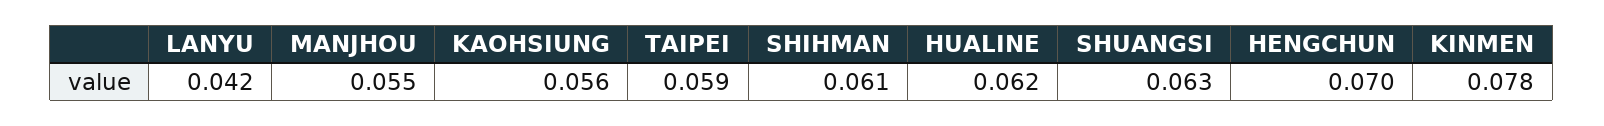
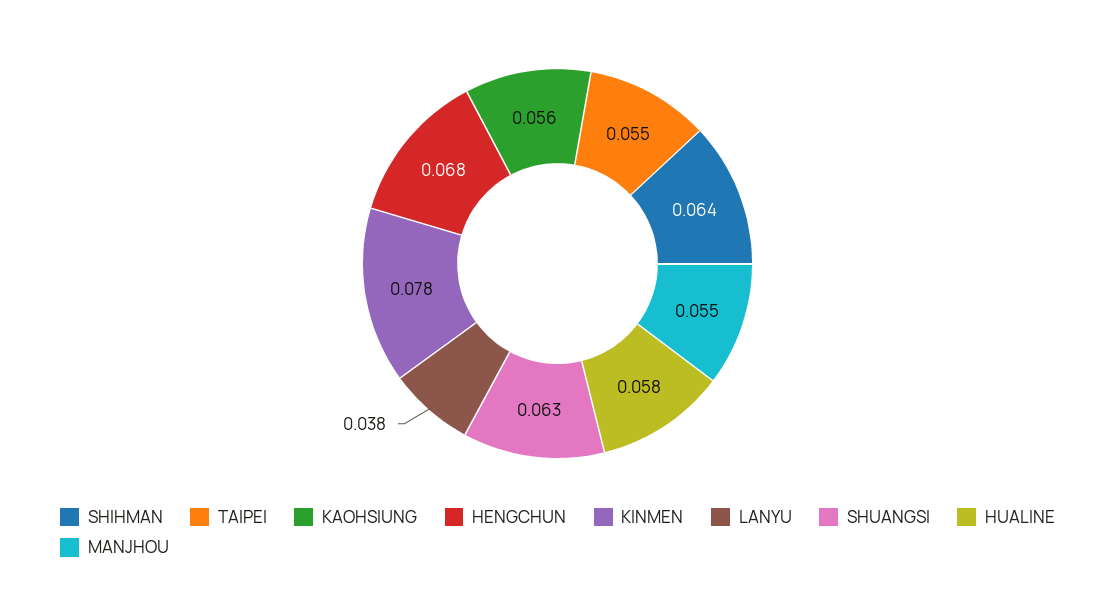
  {
-   "LANYU": 0.042,
+   "LANYU": 0.038,
    "MANJHOU": 0.055,
    "KAOHSIUNG": 0.056,
-   "TAIPEI": 0.059,
+   "TAIPEI": 0.055,
-   "SHIHMAN": 0.061,
+   "SHIHMAN": 0.064,
-   "HUALINE": 0.062,
+   "HUALINE": 0.058,
    "SHUANGSI": 0.063,
-   "HENGCHUN": 0.07,
+   "HENGCHUN": 0.068,
    "KINMEN": 0.078
  }

